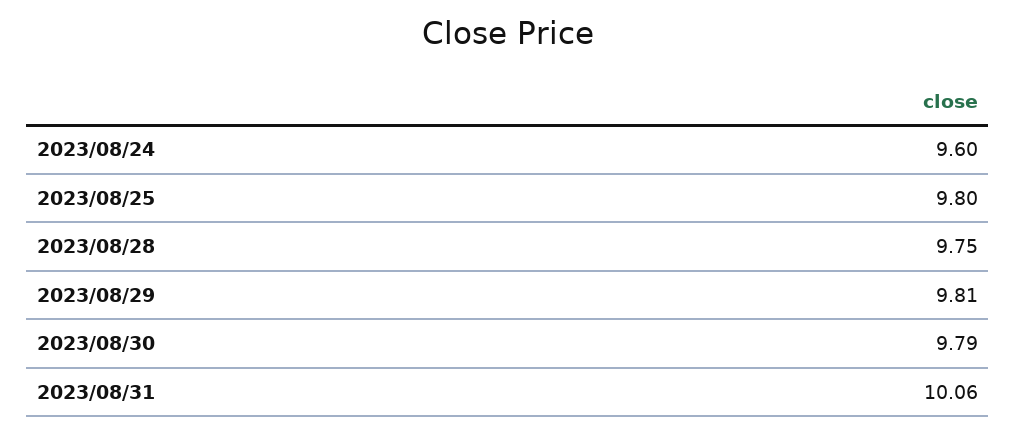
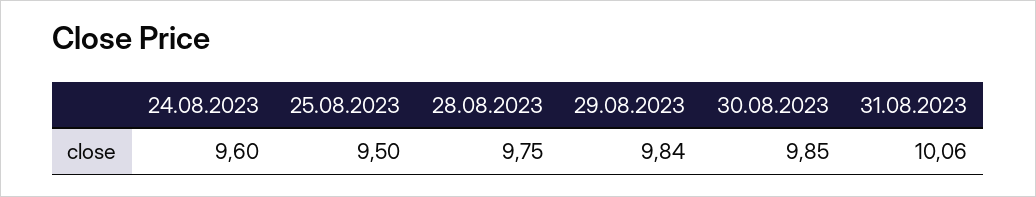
  {
    "2023/08/24": 9.6,
-   "2023/08/25": 9.8,
+   "2023/08/25": 9.5,
    "2023/08/28": 9.75,
-   "2023/08/29": 9.81,
+   "2023/08/29": 9.84,
-   "2023/08/30": 9.79,
+   "2023/08/30": 9.85,
    "2023/08/31": 10.06
  }

